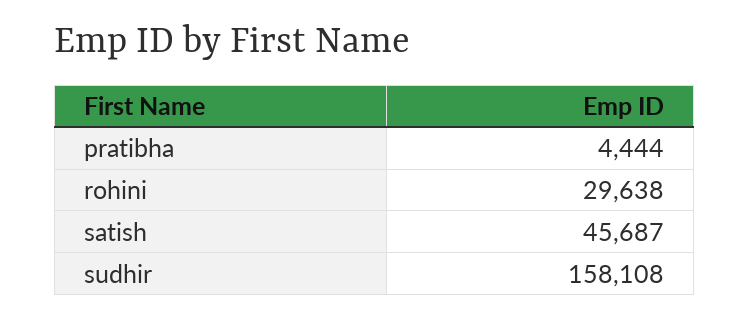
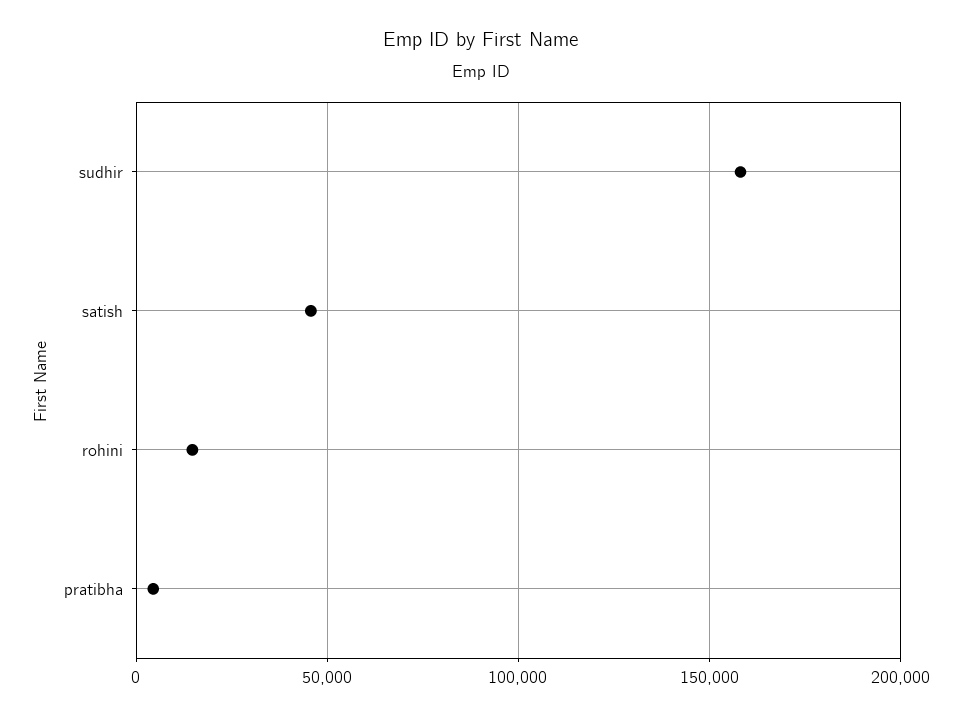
  {
    "pratibha": 4444,
-   "rohini": 29638,
+   "rohini": 15000,
    "satish": 45687,
    "sudhir": 158108
  }

